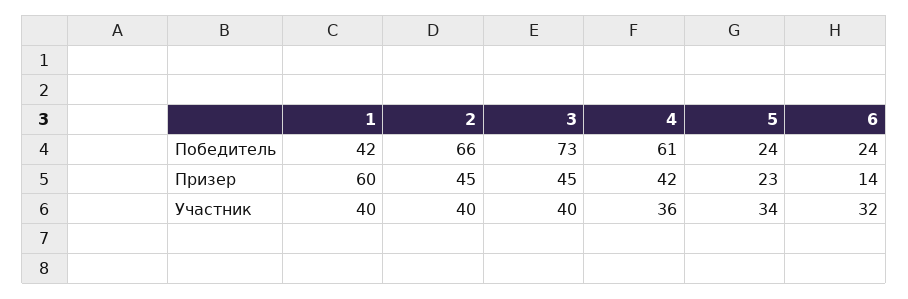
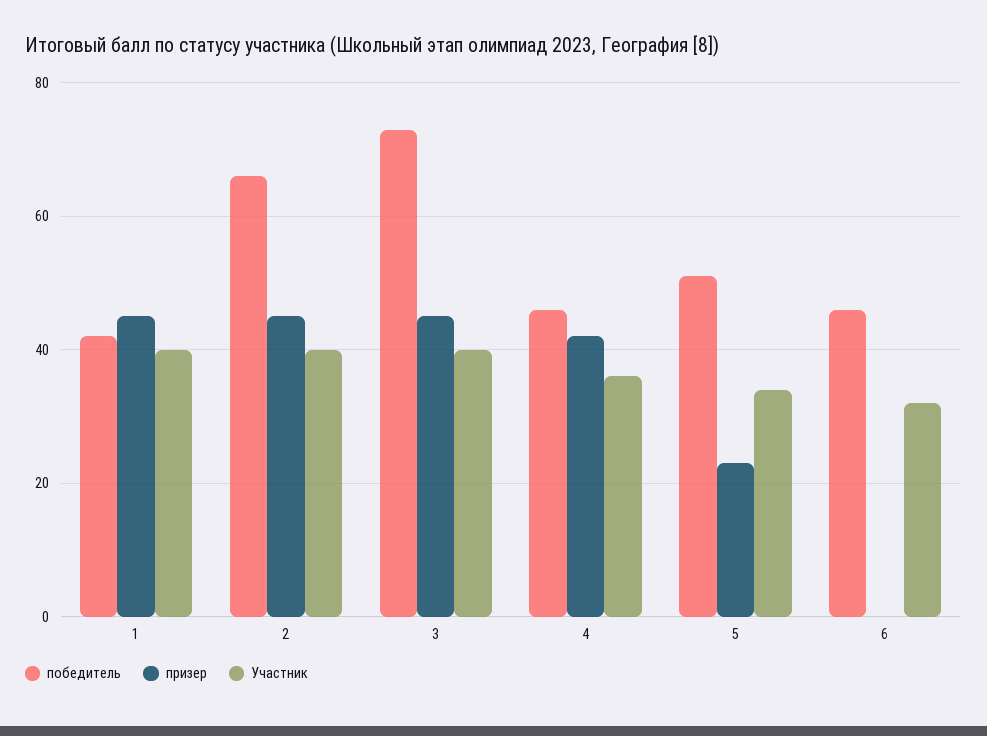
  {
    "Победитель": {
      "1": 42,
      "2": 66,
      "3": 73,
-     "4": 61,
+     "4": 45,
-     "5": 24,
+     "5": 50,
-     "6": 24
+     "6": 45
    },
    "Призер": {
-     "1": 60,
+     "1": 45,
      "2": 45,
      "3": 45,
      "4": 42,
      "5": 23,
-     "6": 14
+     "6": 0
    },
    "Участник": {
      "1": 40,
      "2": 40,
      "3": 40,
      "4": 36,
      "5": 34,
      "6": 32
    }
  }

